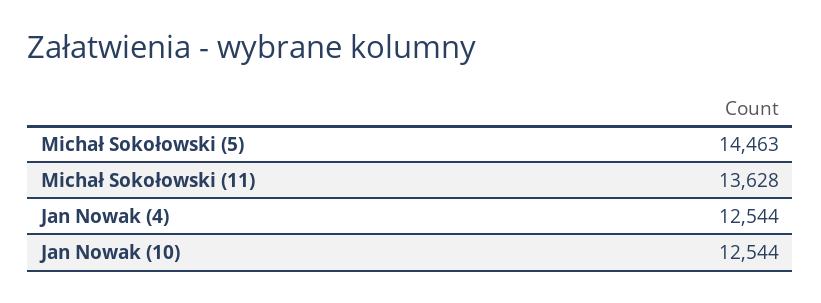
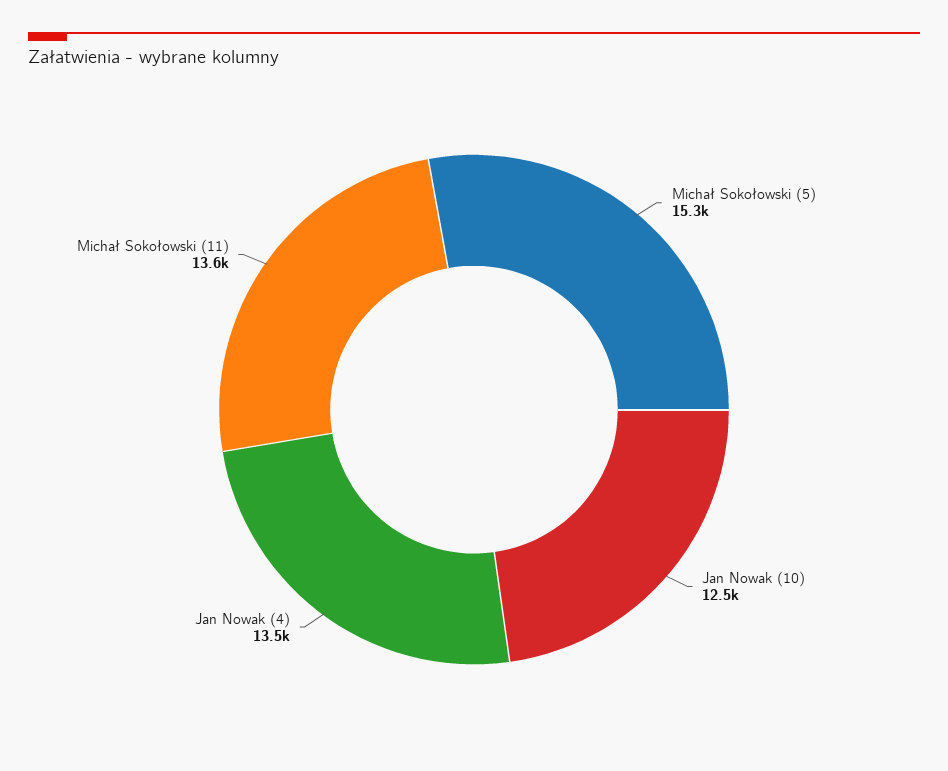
  {
-   "Michał Sokołowski (5)": 14463,
+   "Michał Sokołowski (5)": 15300,
    "Michał Sokołowski (11)": 13628,
-   "Jan Nowak (4)": 12544,
+   "Jan Nowak (4)": 13500,
    "Jan Nowak (10)": 12544
  }

